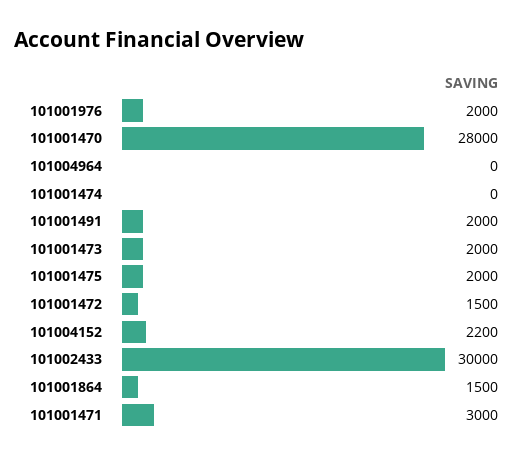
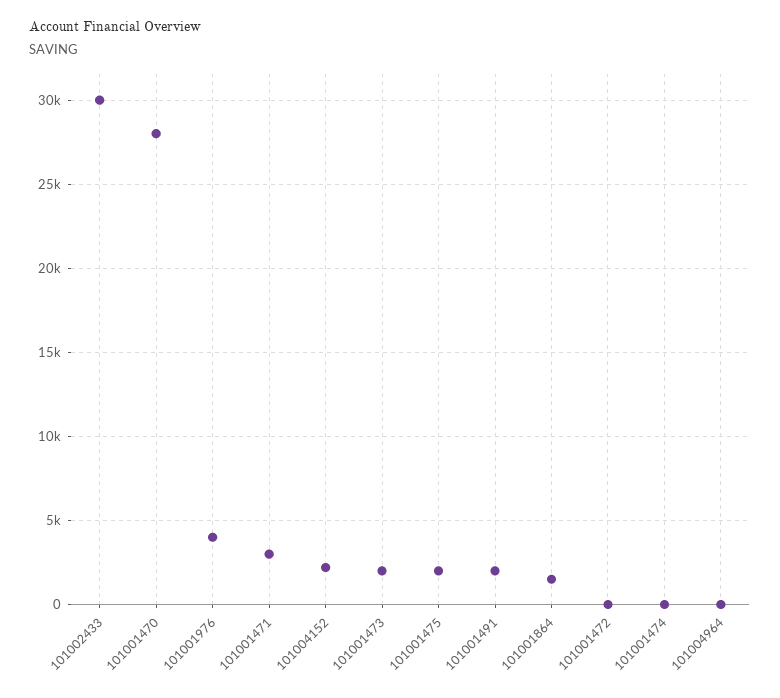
  {
-   "101001976": 2000,
+   "101001976": 4000,
    "101001470": 28000,
    "101004964": 0,
    "101001474": 0,
    "101001491": 2000,
    "101001473": 2000,
    "101001475": 2000,
-   "101001472": 1500,
+   "101001472": 0,
    "101004152": 2200,
    "101002433": 30000,
    "101001864": 1500,
    "101001471": 3000
  }

